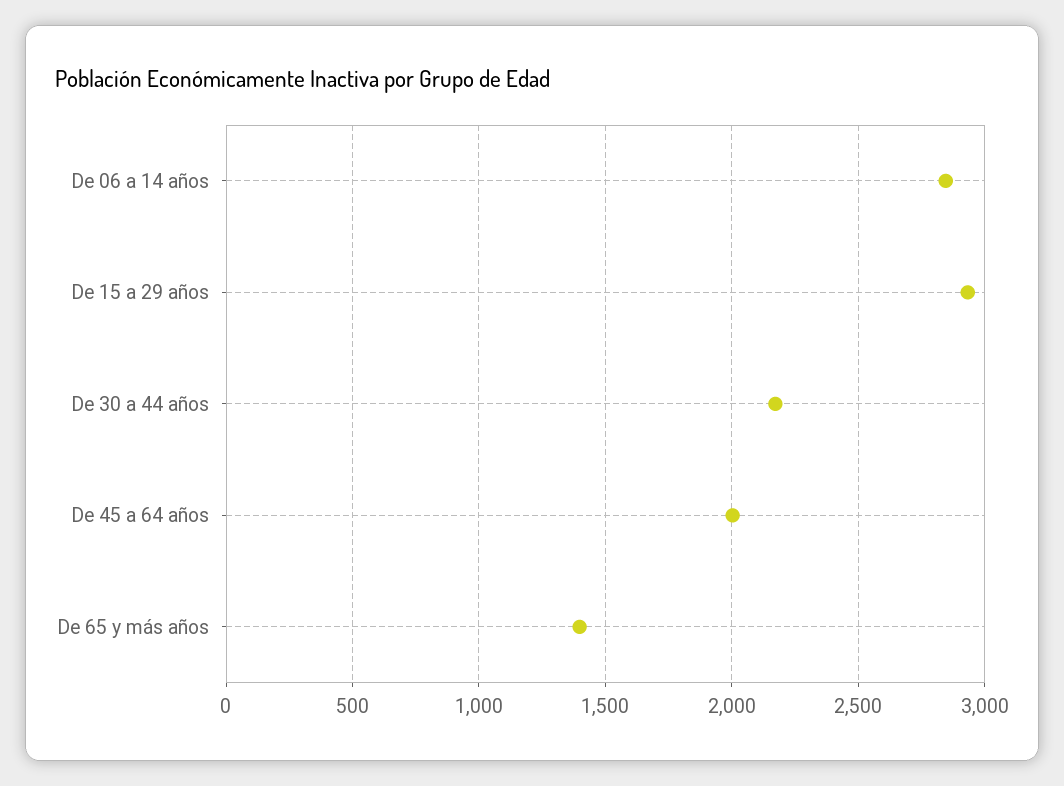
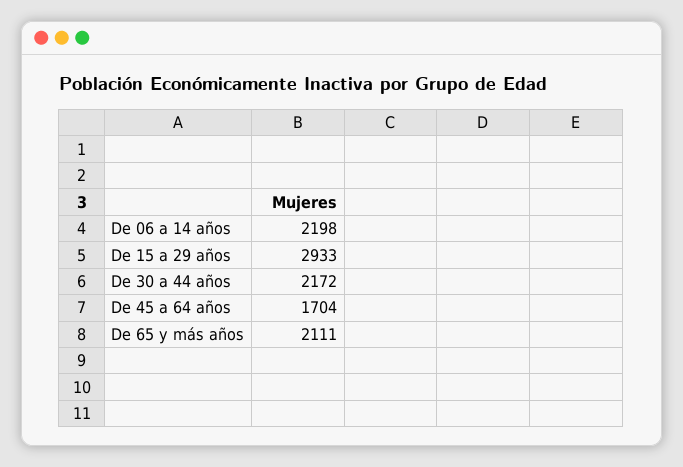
  {
-   "De 06 a 14 años": 2850,
+   "De 06 a 14 años": 2198,
    "De 15 a 29 años": 2933,
    "De 30 a 44 años": 2172,
-   "De 45 a 64 años": 2000,
+   "De 45 a 64 años": 1704,
-   "De 65 y más años": 1400
+   "De 65 y más años": 2111
  }

